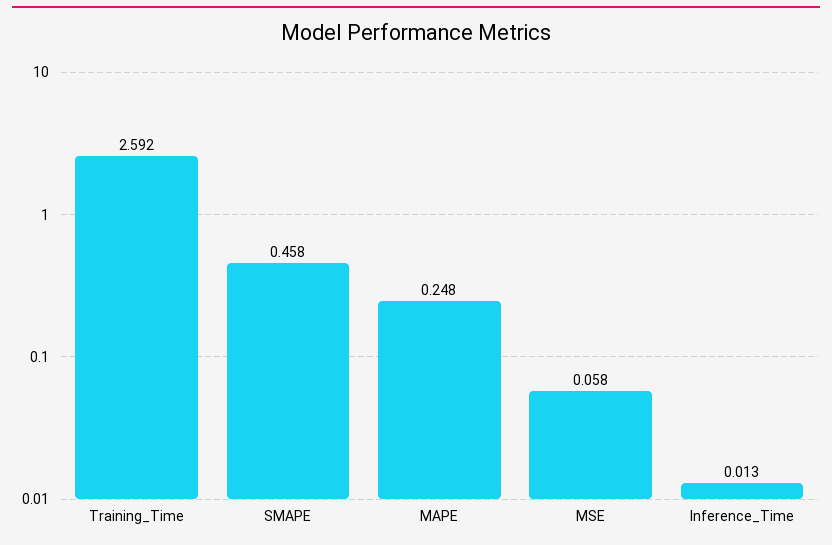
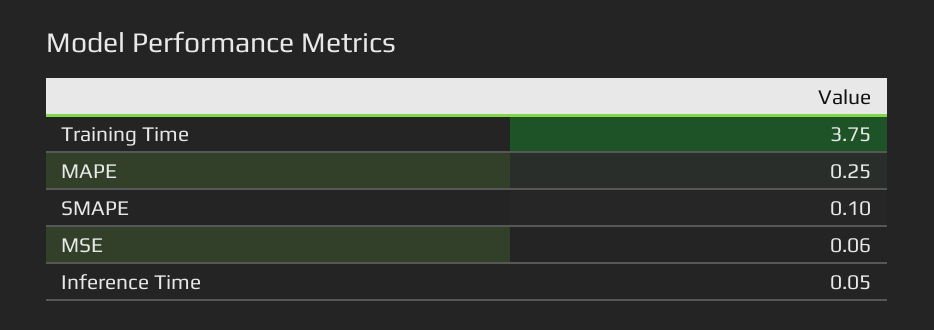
  {
-   "Training_Time": 2.592,
+   "Training_Time": 3.75,
-   "SMAPE": 0.458,
+   "SMAPE": 0.1,
    "MAPE": 0.248,
    "MSE": 0.058,
-   "Inference_Time": 0.013
+   "Inference_Time": 0.05
  }

